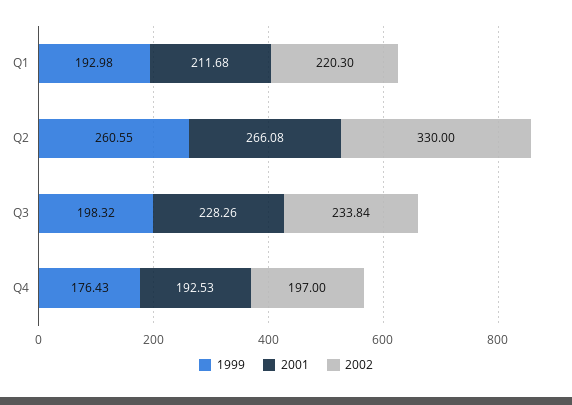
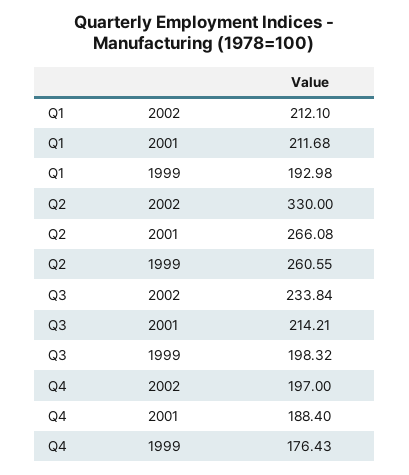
  {
    "1999": {
      "Q1": 192.98,
      "Q2": 260.55,
      "Q3": 198.32,
      "Q4": 176.43
    },
    "2001": {
      "Q1": 211.68,
      "Q2": 266.08,
-     "Q3": 228.26,
+     "Q3": 214.21,
-     "Q4": 192.53
+     "Q4": 188.4
    },
    "2002": {
-     "Q1": 220.3,
+     "Q1": 212.1,
      "Q2": 330,
      "Q3": 233.84,
      "Q4": 197
    }
  }

